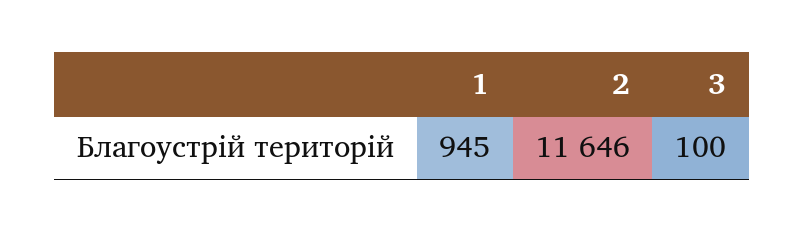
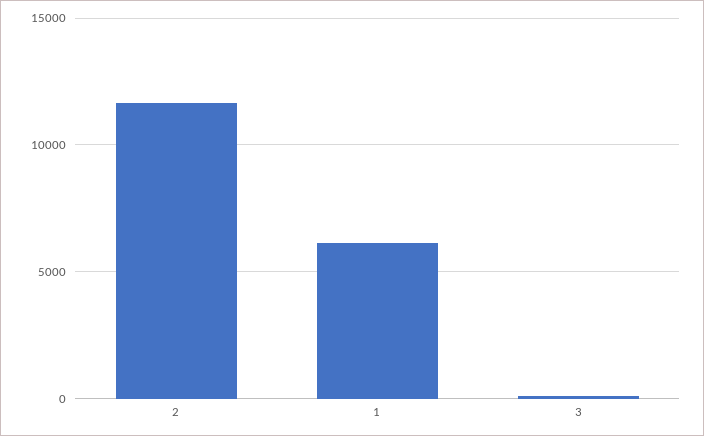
  {
-   "1": 945,
+   "1": 6000,
    "2": 11646,
    "3": 100
  }

